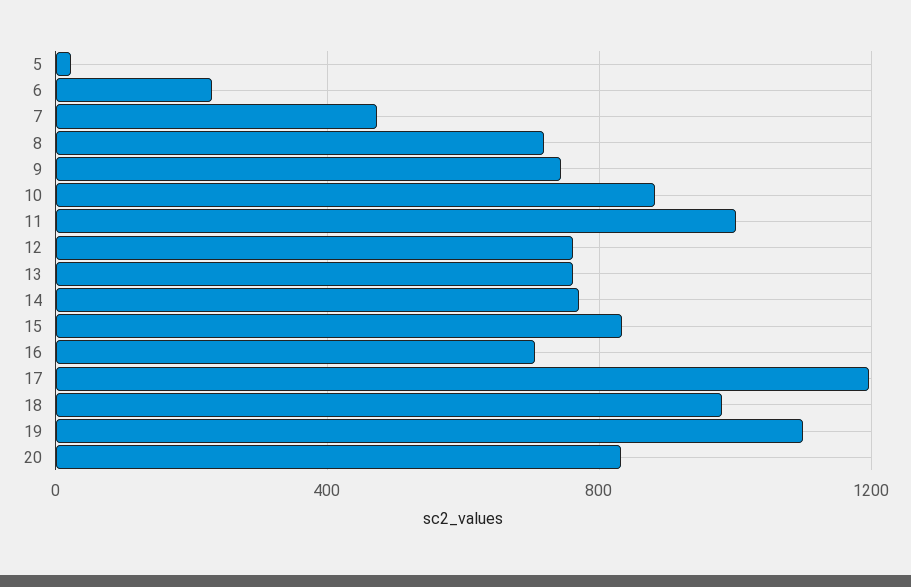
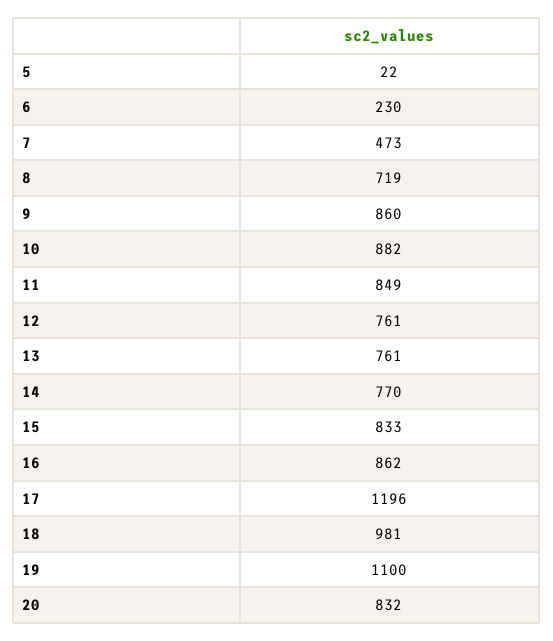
  {
    "5": 22,
    "6": 230,
    "7": 473,
    "8": 719,
-   "9": 750,
+   "9": 860,
    "10": 882,
-   "11": 1000,
+   "11": 849,
    "12": 761,
    "13": 761,
    "14": 770,
    "15": 833,
-   "16": 700,
+   "16": 862,
    "17": 1196,
    "18": 981,
    "19": 1100,
    "20": 832
  }

